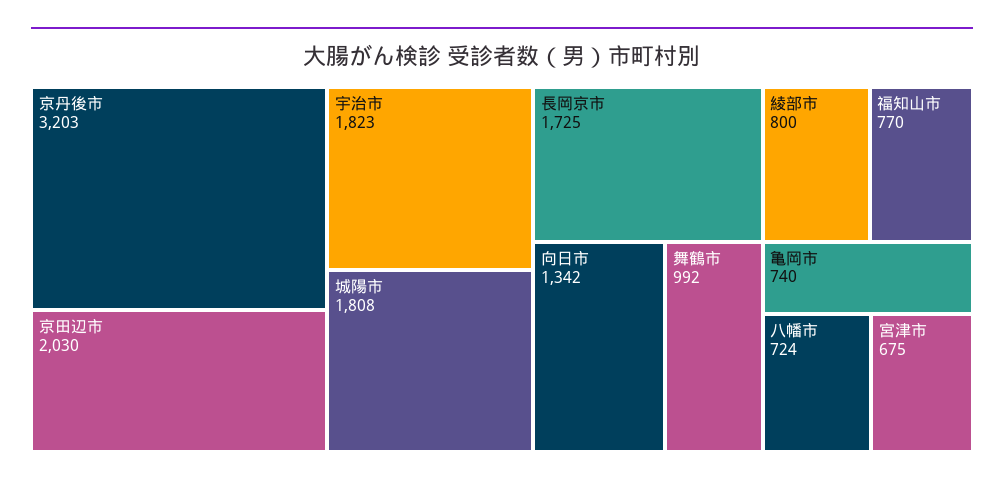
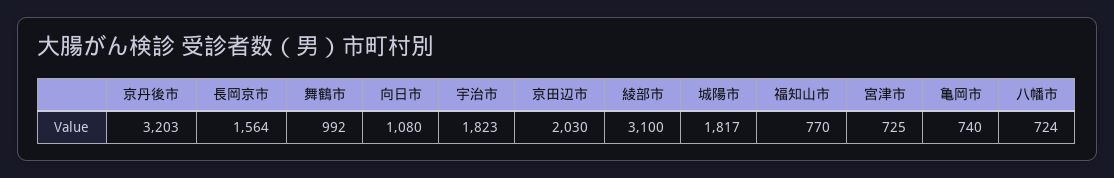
  {
    "京丹後市": 3203,
    "京田辺市": 2030,
    "宇治市": 1823,
-   "城陽市": 1808,
+   "城陽市": 1817,
-   "長岡京市": 1725,
+   "長岡京市": 1564,
-   "向日市": 1342,
+   "向日市": 1080,
    "舞鶴市": 992,
-   "綾部市": 800,
+   "綾部市": 3100,
    "福知山市": 770,
    "亀岡市": 740,
    "八幡市": 724,
-   "宮津市": 675
+   "宮津市": 725
  }

